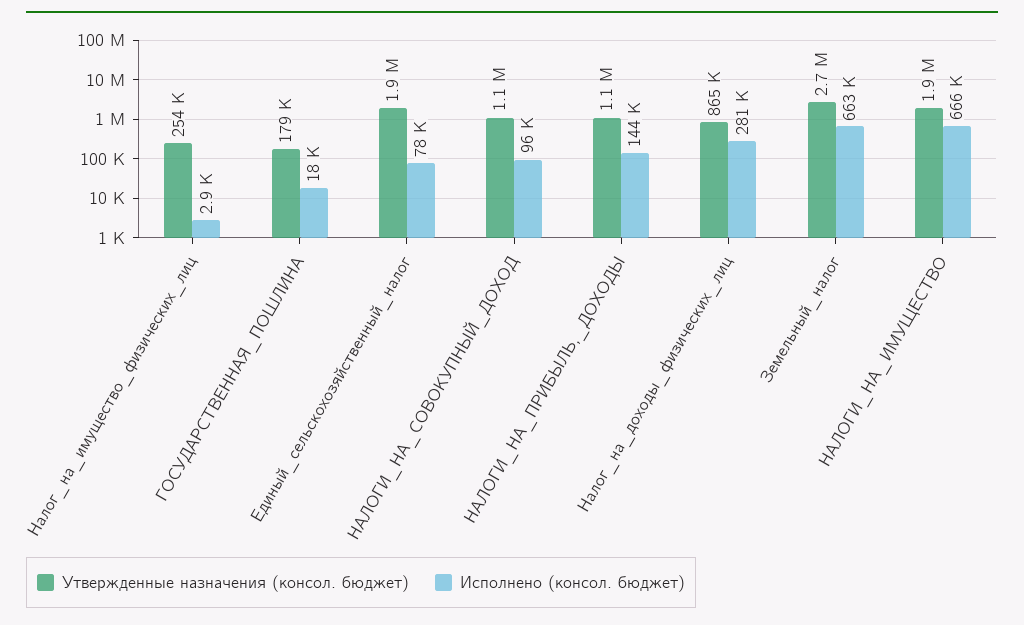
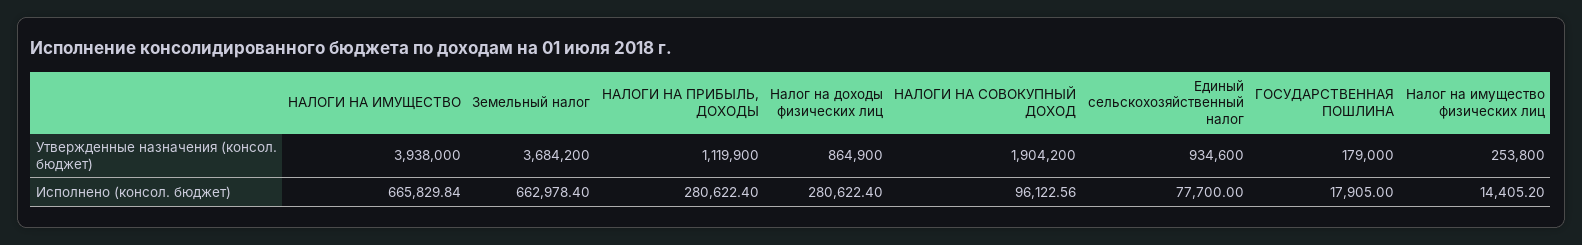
  {
    "Утвержденные назначения (консол. бюджет)": {
      "Налог_на_имущество_физических_лиц": 253800,
      "ГОСУДАРСТВЕННАЯ_ПОШЛИНА": 179000,
-     "Единый_сельскохозяйственный_налог": 1900000,
+     "Единый_сельскохозяйственный_налог": 934600,
-     "НАЛОГИ_НА_СОВОКУПНЫЙ_ДОХОД": 1100000,
+     "НАЛОГИ_НА_СОВОКУПНЫЙ_ДОХОД": 1904200,
      "НАЛОГИ_НА_ПРИБЫЛЬ,_ДОХОДЫ": 1119900,
      "Налог_на_доходы_физических_лиц": 864900,
-     "Земельный_налог": 2700000,
+     "Земельный_налог": 3684200,
-     "НАЛОГИ_НА_ИМУЩЕСТВО": 1900000
+     "НАЛОГИ_НА_ИМУЩЕСТВО": 3938000
    },
    "Исполнено (консол. бюджет)": {
-     "Налог_на_имущество_физических_лиц": 2900,
+     "Налог_на_имущество_физических_лиц": 14405.2,
      "ГОСУДАРСТВЕННАЯ_ПОШЛИНА": 17905,
      "Единый_сельскохозяйственный_налог": 77700,
      "НАЛОГИ_НА_СОВОКУПНЫЙ_ДОХОД": 96122.56,
-     "НАЛОГИ_НА_ПРИБЫЛЬ,_ДОХОДЫ": 144000,
+     "НАЛОГИ_НА_ПРИБЫЛЬ,_ДОХОДЫ": 280622.4,
      "Налог_на_доходы_физических_лиц": 280622.4,
      "Земельный_налог": 662978.4,
      "НАЛОГИ_НА_ИМУЩЕСТВО": 665829.84
    }
  }

